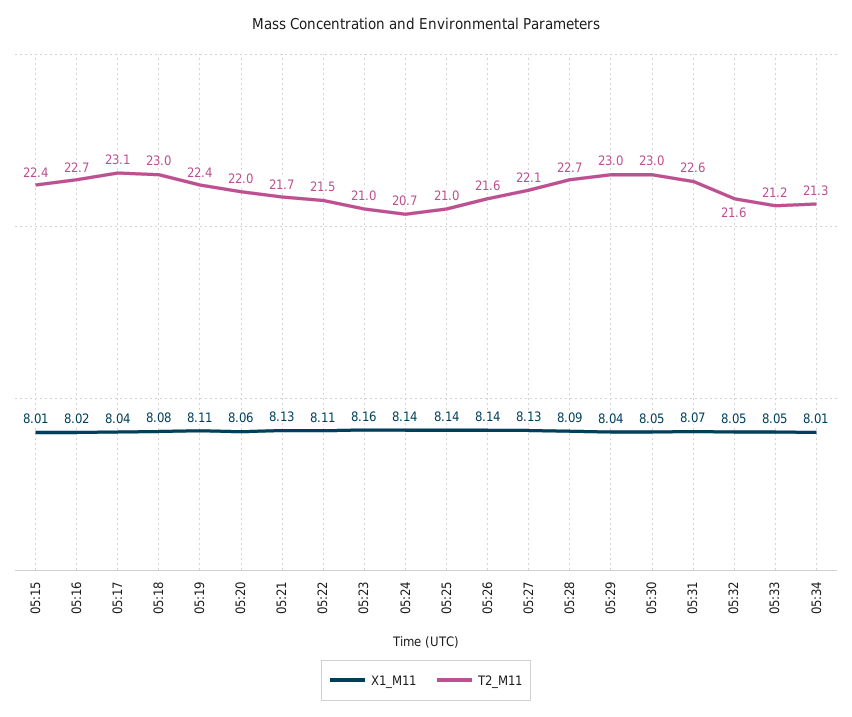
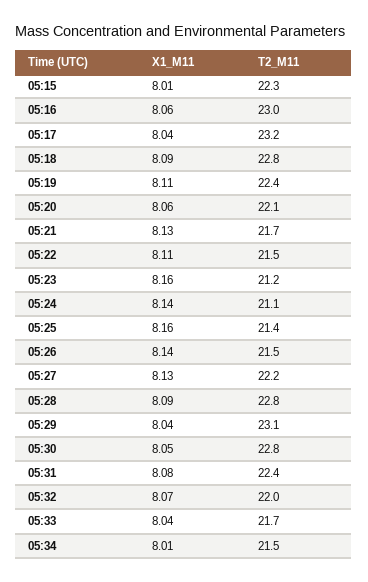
  {
    "X1_M11": {
      "05:15": 8.01,
-     "05:16": 8.02,
+     "05:16": 8.06,
      "05:17": 8.04,
-     "05:18": 8.08,
+     "05:18": 8.09,
      "05:19": 8.11,
      "05:20": 8.06,
      "05:21": 8.13,
      "05:22": 8.11,
      "05:23": 8.16,
      "05:24": 8.14,
-     "05:25": 8.14,
+     "05:25": 8.16,
      "05:26": 8.14,
      "05:27": 8.13,
      "05:28": 8.09,
      "05:29": 8.04,
      "05:30": 8.05,
-     "05:31": 8.07,
+     "05:31": 8.08,
-     "05:32": 8.05,
+     "05:32": 8.07,
-     "05:33": 8.05,
+     "05:33": 8.04,
      "05:34": 8.01
    },
    "T2_M11": {
-     "05:15": 22.4,
+     "05:15": 22.3,
-     "05:16": 22.7,
+     "05:16": 23,
-     "05:17": 23.1,
+     "05:17": 23.2,
-     "05:18": 23,
+     "05:18": 22.8,
      "05:19": 22.4,
-     "05:20": 22,
+     "05:20": 22.1,
      "05:21": 21.7,
      "05:22": 21.5,
-     "05:23": 21,
+     "05:23": 21.2,
-     "05:24": 20.7,
+     "05:24": 21.1,
-     "05:25": 21,
+     "05:25": 21.4,
-     "05:26": 21.6,
+     "05:26": 21.5,
-     "05:27": 22.1,
+     "05:27": 22.2,
-     "05:28": 22.7,
+     "05:28": 22.8,
-     "05:29": 23,
+     "05:29": 23.1,
-     "05:30": 23,
+     "05:30": 22.8,
-     "05:31": 22.6,
+     "05:31": 22.4,
-     "05:32": 21.6,
+     "05:32": 22,
-     "05:33": 21.2,
+     "05:33": 21.7,
-     "05:34": 21.3
+     "05:34": 21.5
    }
  }

